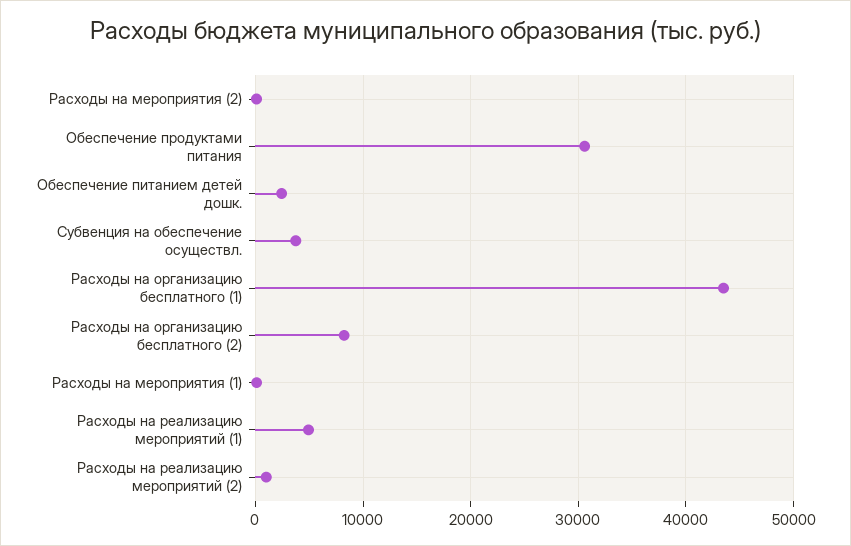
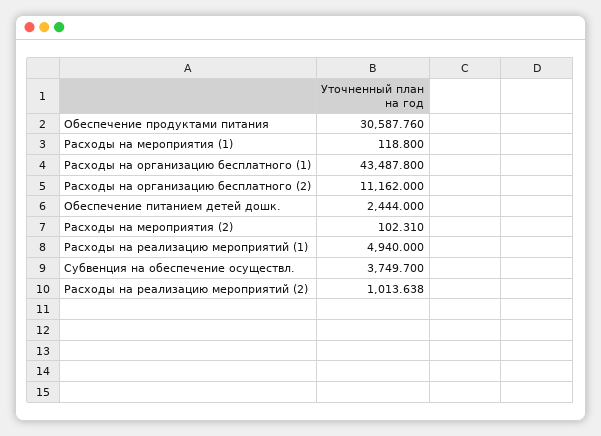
  {
    "Расходы на мероприятия (2)": 102.31,
    "Обеспечение продуктами питания": 30587.76,
    "Обеспечение питанием детей дошк.": 2444,
    "Субвенция на обеспечение осуществл.": 3749.7,
    "Расходы на организацию бесплатного (1)": 43487.8,
-   "Расходы на организацию бесплатного (2)": 8000,
+   "Расходы на организацию бесплатного (2)": 11162,
    "Расходы на мероприятия (1)": 118.8,
    "Расходы на реализацию мероприятий (1)": 4940,
    "Расходы на реализацию мероприятий (2)": 1013.638
  }

